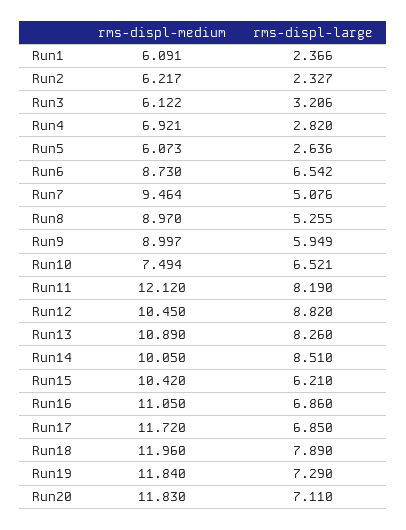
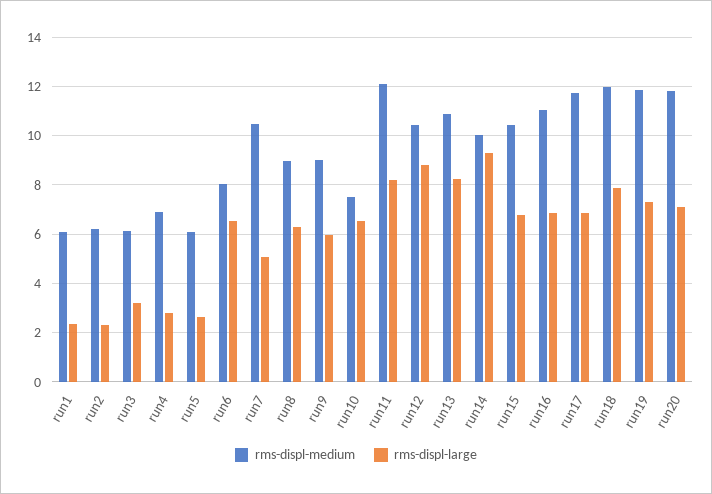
  {
    "rms-displ-medium": {
      "Run1": 6.091,
      "Run2": 6.217,
      "Run3": 6.122,
      "Run4": 6.921,
      "Run5": 6.073,
-     "Run6": 8.73,
+     "Run6": 8,
-     "Run7": 9.464,
+     "Run7": 10.5,
      "Run8": 8.97,
      "Run9": 8.997,
      "Run10": 7.494,
      "Run11": 12.12,
      "Run12": 10.45,
      "Run13": 10.89,
      "Run14": 10.05,
      "Run15": 10.42,
      "Run16": 11.05,
      "Run17": 11.72,
      "Run18": 11.96,
      "Run19": 11.84,
      "Run20": 11.83
    },
    "rms-displ-large": {
      "Run1": 2.366,
      "Run2": 2.327,
      "Run3": 3.206,
      "Run4": 2.82,
      "Run5": 2.636,
      "Run6": 6.542,
      "Run7": 5.076,
-     "Run8": 5.255,
+     "Run8": 6.25,
      "Run9": 5.949,
      "Run10": 6.521,
      "Run11": 8.19,
      "Run12": 8.82,
      "Run13": 8.26,
-     "Run14": 8.51,
+     "Run14": 9.25,
-     "Run15": 6.21,
+     "Run15": 6.75,
      "Run16": 6.86,
      "Run17": 6.85,
      "Run18": 7.89,
      "Run19": 7.29,
      "Run20": 7.11
    }
  }

